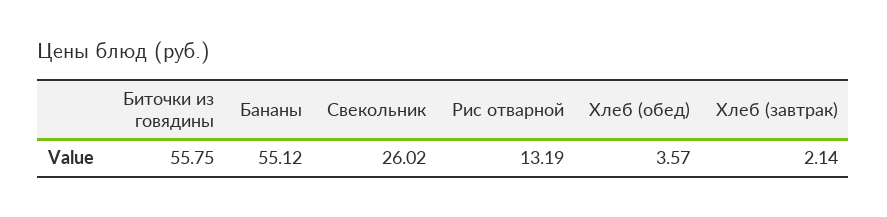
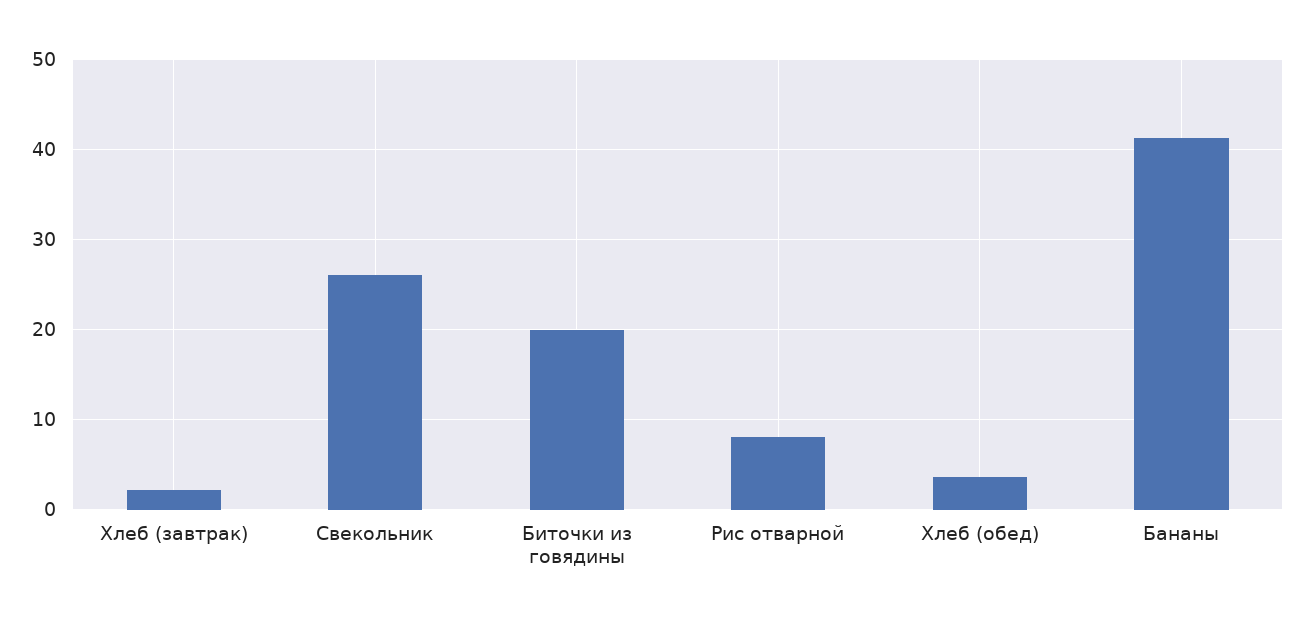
  {
-   "Биточки из говядины": 55.75,
+   "Биточки из говядины": 20,
-   "Бананы": 55.12,
+   "Бананы": 41,
    "Свекольник": 26.02,
-   "Рис отварной": 13.19,
+   "Рис отварной": 8,
    "Хлеб (обед)": 3.57,
    "Хлеб (завтрак)": 2.14
  }

